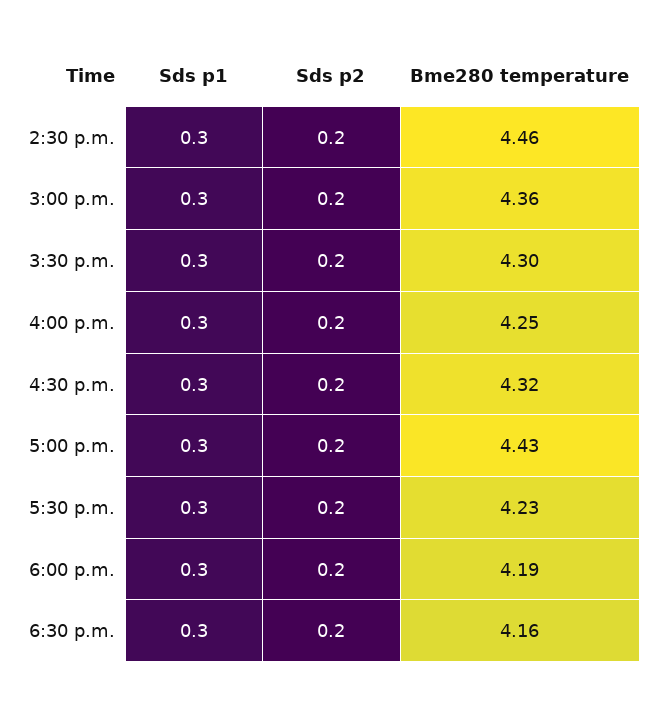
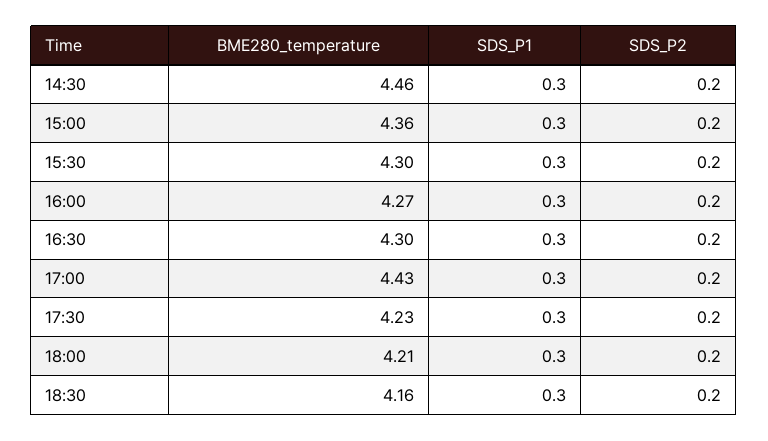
  {
    "Sds p1": {
      "2:30 p.m.": 0.3,
      "3:00 p.m.": 0.3,
      "3:30 p.m.": 0.3,
      "4:00 p.m.": 0.3,
      "4:30 p.m.": 0.3,
      "5:00 p.m.": 0.3,
      "5:30 p.m.": 0.3,
      "6:00 p.m.": 0.3,
      "6:30 p.m.": 0.3
    },
    "Sds p2": {
      "2:30 p.m.": 0.2,
      "3:00 p.m.": 0.2,
      "3:30 p.m.": 0.2,
      "4:00 p.m.": 0.2,
      "4:30 p.m.": 0.2,
      "5:00 p.m.": 0.2,
      "5:30 p.m.": 0.2,
      "6:00 p.m.": 0.2,
      "6:30 p.m.": 0.2
    },
    "Bme280 temperature": {
      "2:30 p.m.": 4.46,
      "3:00 p.m.": 4.36,
      "3:30 p.m.": 4.3,
-     "4:00 p.m.": 4.25,
+     "4:00 p.m.": 4.27,
-     "4:30 p.m.": 4.32,
+     "4:30 p.m.": 4.3,
      "5:00 p.m.": 4.43,
      "5:30 p.m.": 4.23,
-     "6:00 p.m.": 4.19,
+     "6:00 p.m.": 4.21,
      "6:30 p.m.": 4.16
    }
  }

